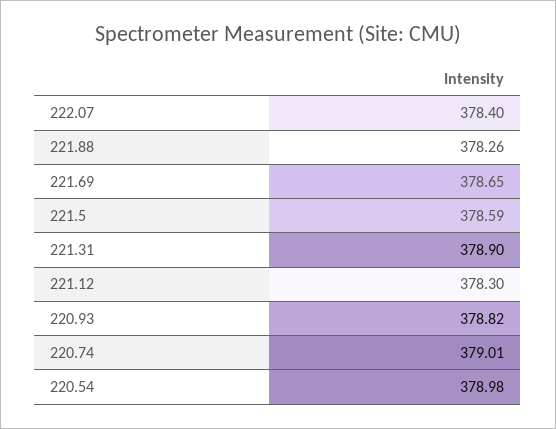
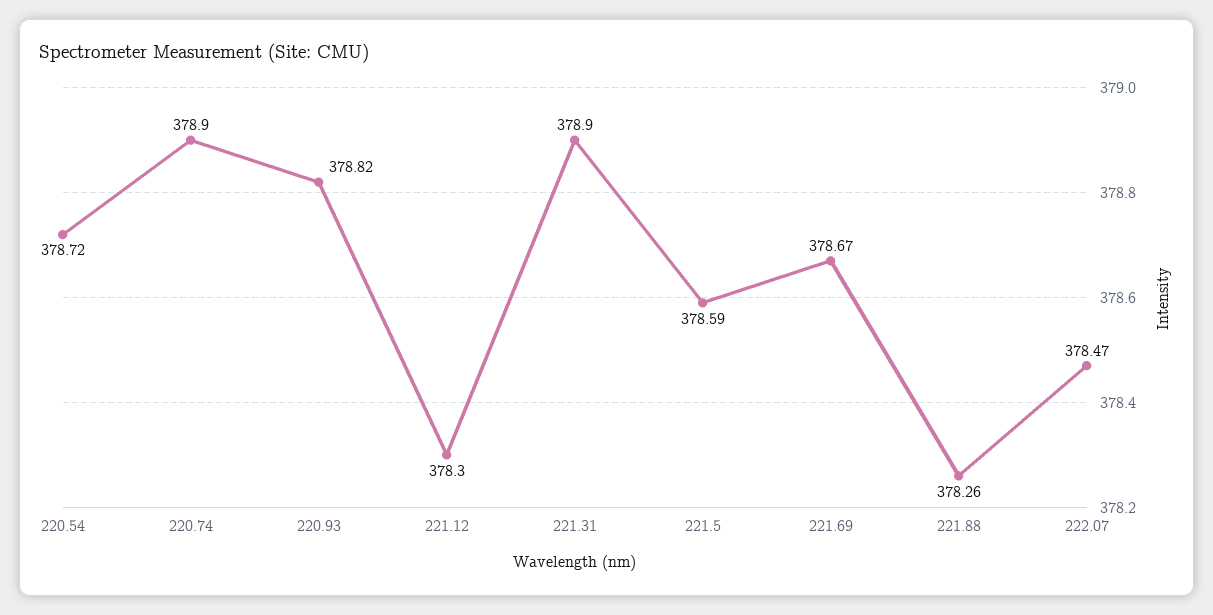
  {
-   "222.07": 378.4,
+   "222.07": 378.47,
    "221.88": 378.26,
-   "221.69": 378.65,
+   "221.69": 378.67,
    "221.5": 378.59,
    "221.31": 378.9,
    "221.12": 378.3,
    "220.93": 378.82,
-   "220.74": 379.01,
+   "220.74": 378.9,
-   "220.54": 378.98
+   "220.54": 378.72
  }

